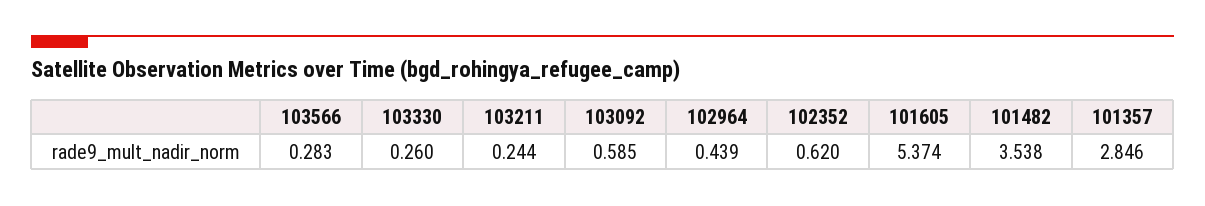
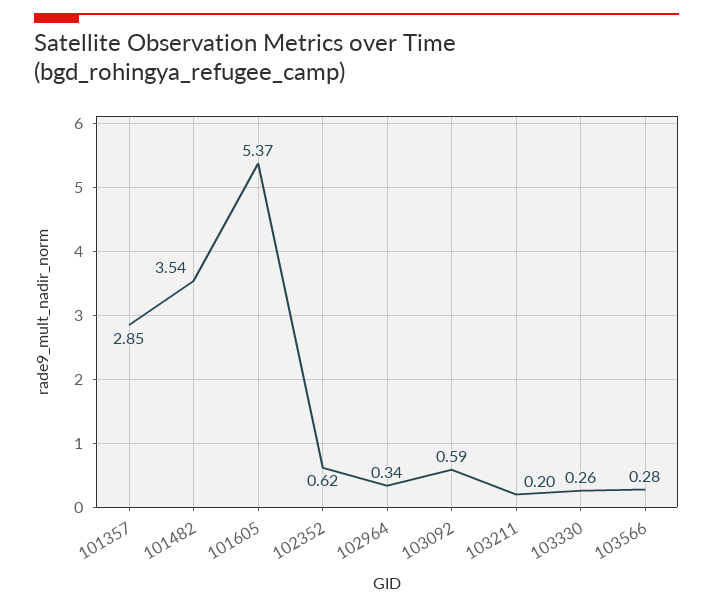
  {
    "103566": 0.283,
    "103330": 0.26,
-   "103211": 0.244,
+   "103211": 0.2,
    "103092": 0.585,
-   "102964": 0.439,
+   "102964": 0.34,
    "102352": 0.62,
    "101605": 5.374,
    "101482": 3.538,
    "101357": 2.846
  }

